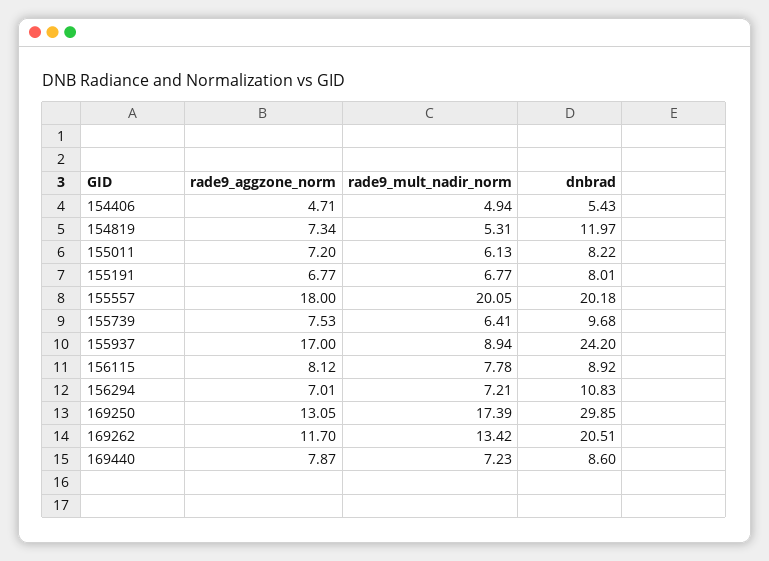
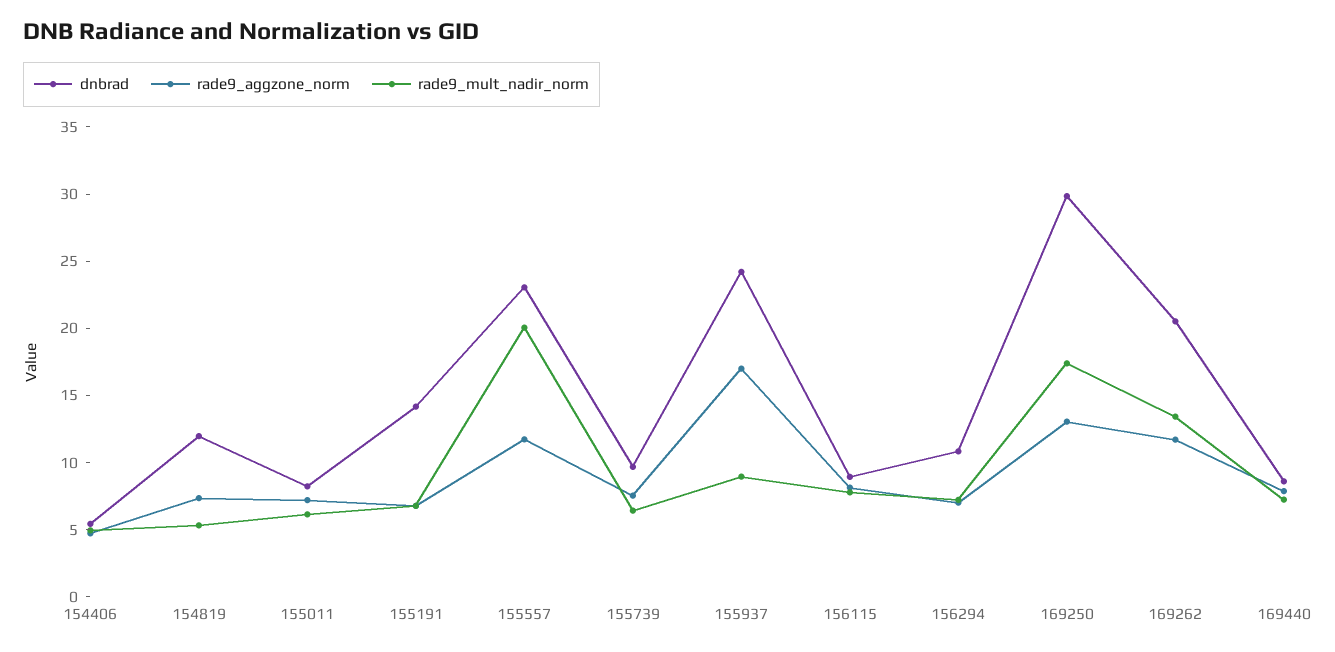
  {
    "rade9_aggzone_norm": {
      "154406": 4.71,
      "154819": 7.34,
      "155011": 7.2,
      "155191": 6.77,
-     "155557": 18,
+     "155557": 12,
      "155739": 7.53,
      "155937": 17,
      "156115": 8.12,
      "156294": 7.01,
      "169250": 13.05,
      "169262": 11.7,
      "169440": 7.87
    },
    "rade9_mult_nadir_norm": {
      "154406": 4.94,
      "154819": 5.31,
      "155011": 6.13,
      "155191": 6.77,
      "155557": 20.05,
      "155739": 6.41,
      "155937": 8.94,
      "156115": 7.78,
      "156294": 7.21,
      "169250": 17.39,
      "169262": 13.42,
      "169440": 7.23
    },
    "dnbrad": {
      "154406": 5.43,
      "154819": 11.97,
      "155011": 8.22,
-     "155191": 8.01,
+     "155191": 14,
-     "155557": 20.18,
+     "155557": 23,
      "155739": 9.68,
      "155937": 24.2,
      "156115": 8.92,
      "156294": 10.83,
      "169250": 29.85,
      "169262": 20.51,
      "169440": 8.6
    }
  }

